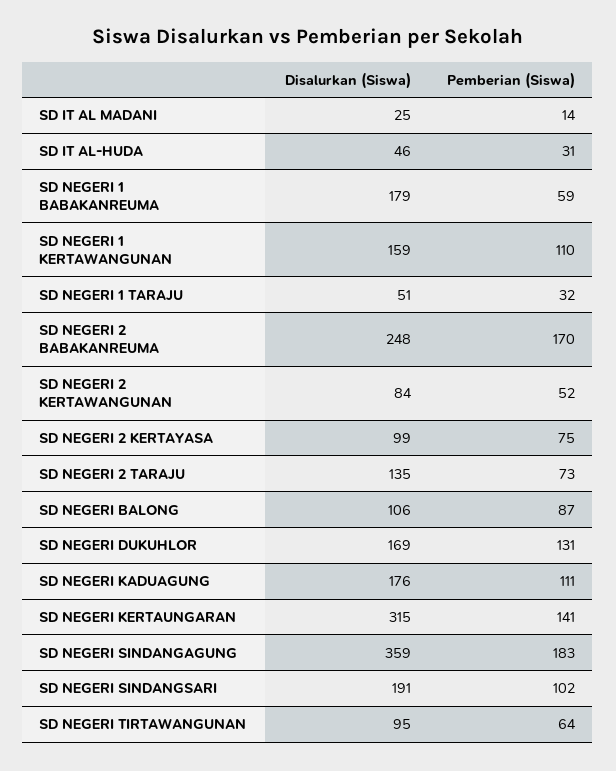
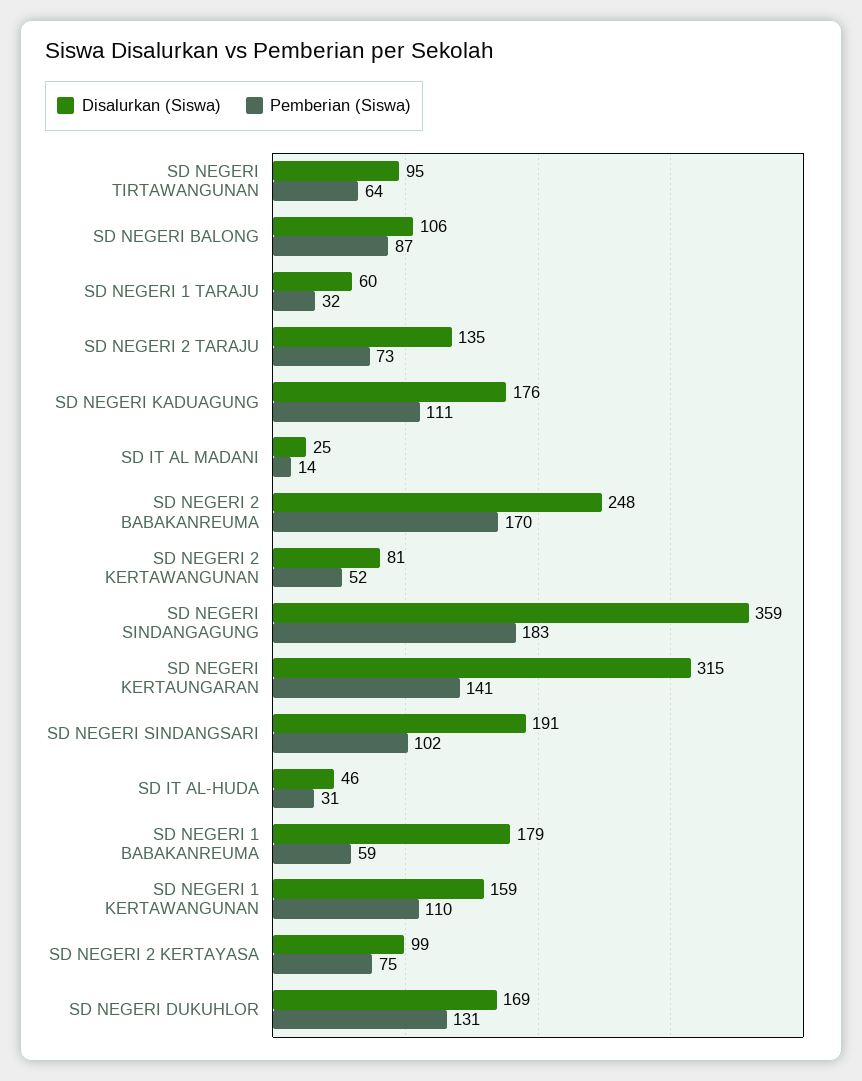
  {
    "Disalurkan (Siswa)": {
      "SD IT AL MADANI": 25,
      "SD IT AL-HUDA": 46,
      "SD NEGERI 1 BABAKANREUMA": 179,
      "SD NEGERI 1 KERTAWANGUNAN": 159,
-     "SD NEGERI 1 TARAJU": 51,
+     "SD NEGERI 1 TARAJU": 60,
      "SD NEGERI 2 BABAKANREUMA": 248,
-     "SD NEGERI 2 KERTAWANGUNAN": 84,
+     "SD NEGERI 2 KERTAWANGUNAN": 81,
      "SD NEGERI 2 KERTAYASA": 99,
      "SD NEGERI 2 TARAJU": 135,
      "SD NEGERI BALONG": 106,
      "SD NEGERI DUKUHLOR": 169,
      "SD NEGERI KADUAGUNG": 176,
      "SD NEGERI KERTAUNGARAN": 315,
      "SD NEGERI SINDANGAGUNG": 359,
      "SD NEGERI SINDANGSARI": 191,
      "SD NEGERI TIRTAWANGUNAN": 95
    },
    "Pemberian (Siswa)": {
      "SD IT AL MADANI": 14,
      "SD IT AL-HUDA": 31,
      "SD NEGERI 1 BABAKANREUMA": 59,
      "SD NEGERI 1 KERTAWANGUNAN": 110,
      "SD NEGERI 1 TARAJU": 32,
      "SD NEGERI 2 BABAKANREUMA": 170,
      "SD NEGERI 2 KERTAWANGUNAN": 52,
      "SD NEGERI 2 KERTAYASA": 75,
      "SD NEGERI 2 TARAJU": 73,
      "SD NEGERI BALONG": 87,
      "SD NEGERI DUKUHLOR": 131,
      "SD NEGERI KADUAGUNG": 111,
      "SD NEGERI KERTAUNGARAN": 141,
      "SD NEGERI SINDANGAGUNG": 183,
      "SD NEGERI SINDANGSARI": 102,
      "SD NEGERI TIRTAWANGUNAN": 64
    }
  }

